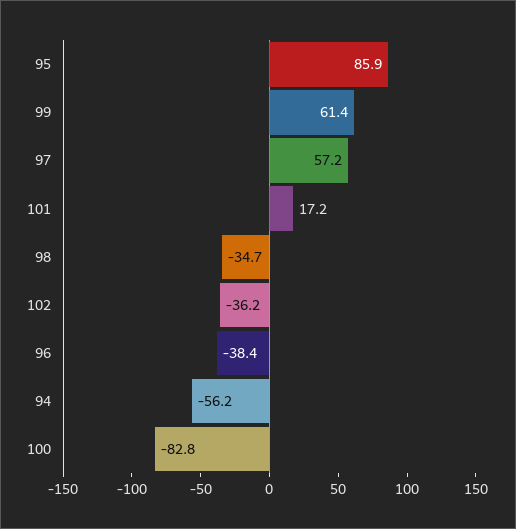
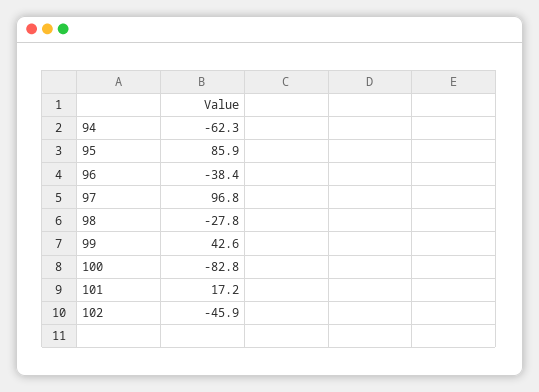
  {
    "95": 85.9,
-   "99": 61.4,
+   "99": 42.6,
-   "97": 57.2,
+   "97": 96.8,
    "101": 17.2,
-   "98": -34.7,
+   "98": -27.8,
-   "102": -36.2,
+   "102": -45.9,
    "96": -38.4,
-   "94": -56.2,
+   "94": -62.3,
    "100": -82.8
  }

